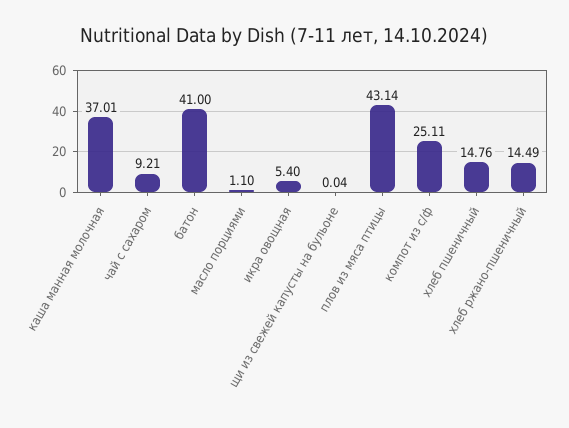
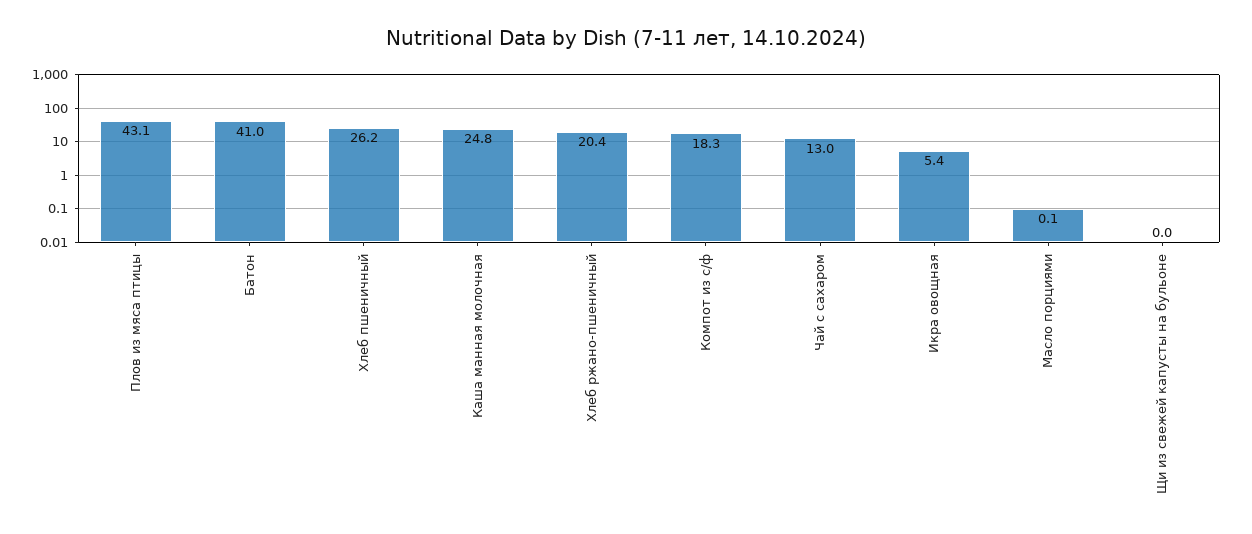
  {
-   "каша манная молочная": 37.01,
+   "каша манная молочная": 24.8,
-   "чай с сахаром": 9.21,
+   "чай с сахаром": 13,
    "батон": 41,
-   "масло порциями": 1.1,
+   "масло порциями": 0.1,
    "икра овощная": 5.4,
    "щи из свежей капусты на бульоне": 0.04,
    "плов из мяса птицы": 43.14,
-   "компот из с/ф": 25.11,
+   "компот из с/ф": 18.3,
-   "хлеб пшеничный": 14.76,
+   "хлеб пшеничный": 26.2,
-   "хлеб ржано-пшеничный": 14.49
+   "хлеб ржано-пшеничный": 20.4
  }

